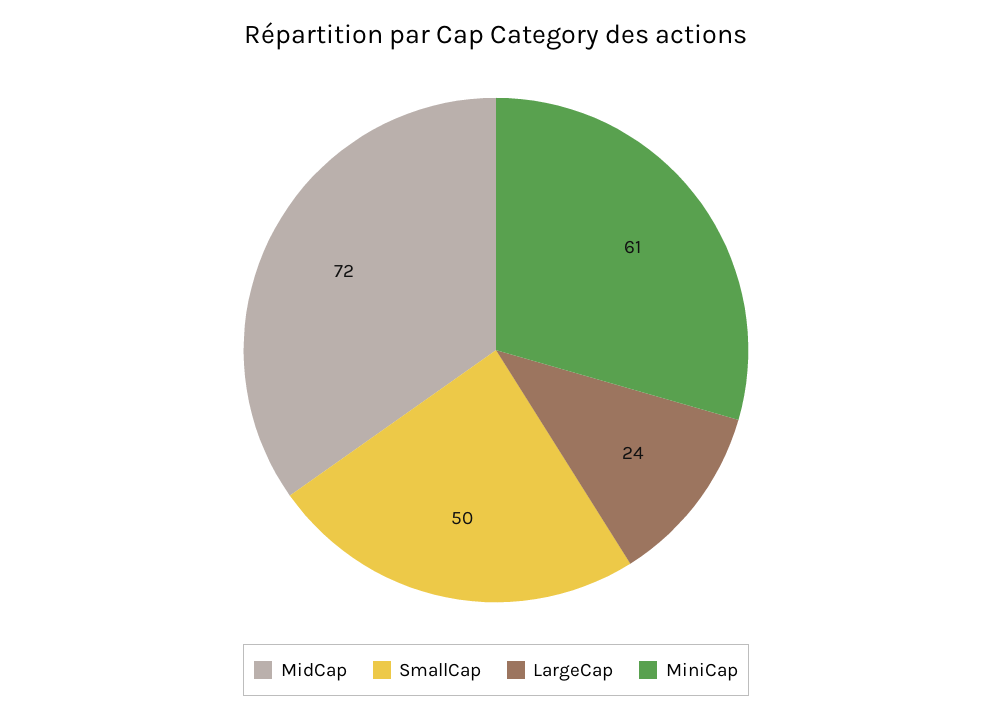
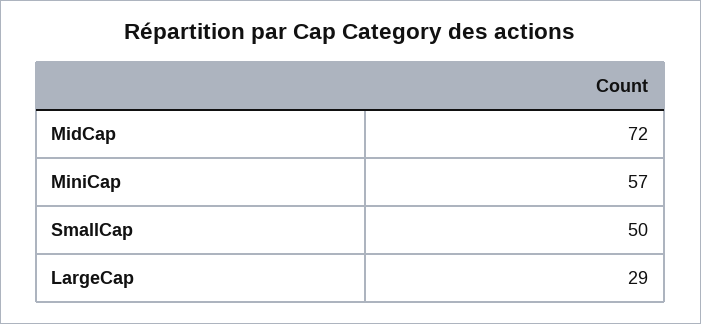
  {
    "MidCap": 72,
    "SmallCap": 50,
-   "LargeCap": 24,
+   "LargeCap": 29,
-   "MiniCap": 61
+   "MiniCap": 57
  }

